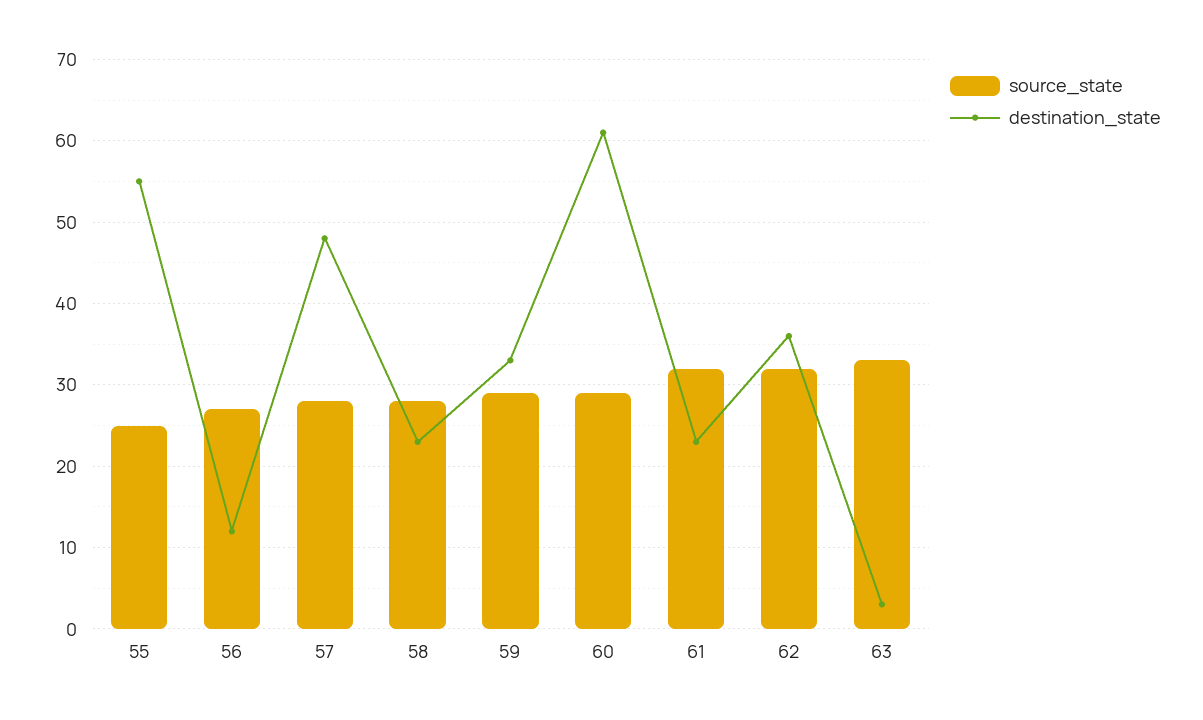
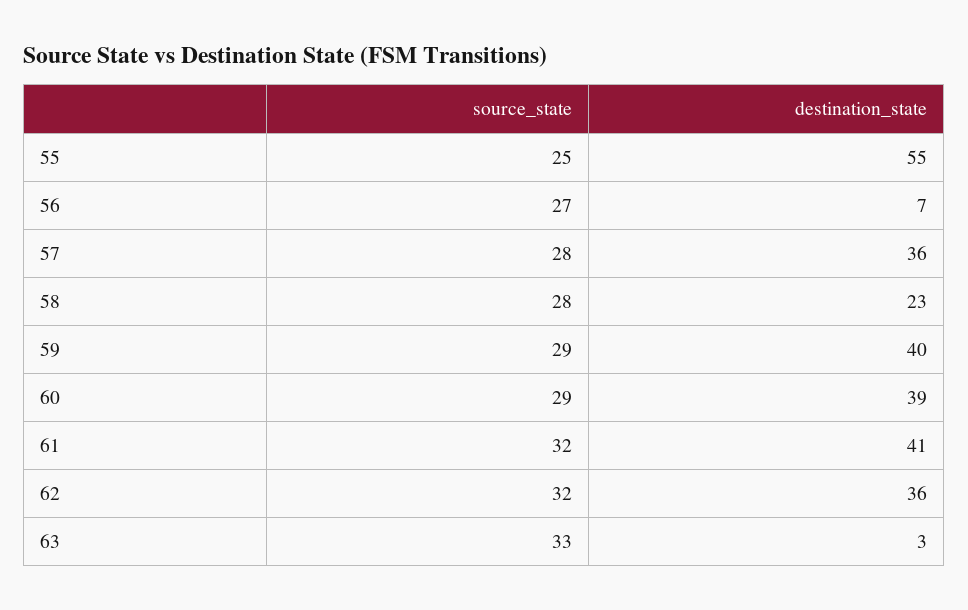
  {
    "source_state": {
      "55": 25,
      "56": 27,
      "57": 28,
      "58": 28,
      "59": 29,
      "60": 29,
      "61": 32,
      "62": 32,
      "63": 33
    },
    "destination_state": {
      "55": 55,
-     "56": 12,
+     "56": 7,
-     "57": 48,
+     "57": 36,
      "58": 23,
-     "59": 33,
+     "59": 40,
-     "60": 61,
+     "60": 39,
-     "61": 23,
+     "61": 41,
      "62": 36,
      "63": 3
    }
  }

